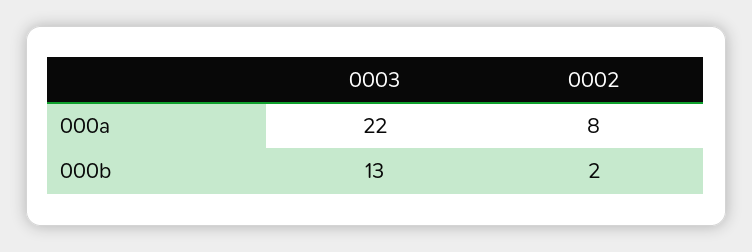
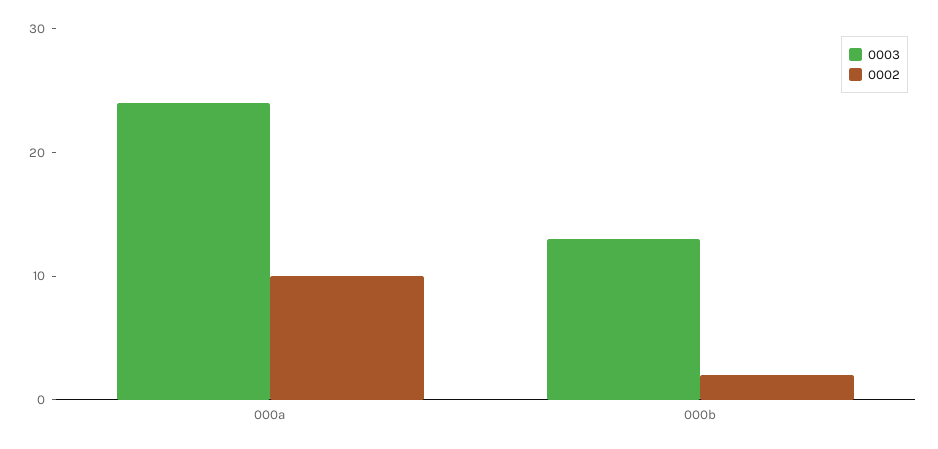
  {
    "0003": {
-     "000a": 22,
+     "000a": 24,
      "000b": 13
    },
    "0002": {
-     "000a": 8,
+     "000a": 10,
      "000b": 2
    }
  }

